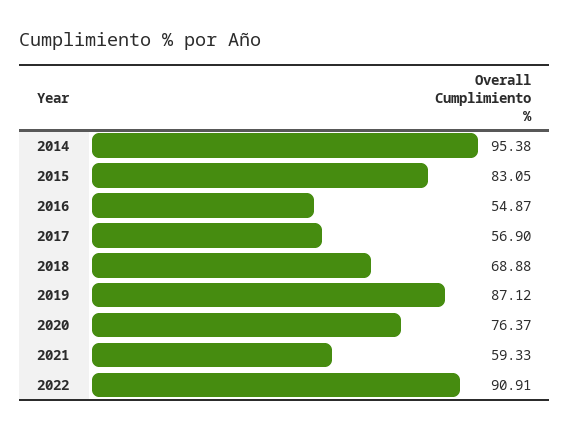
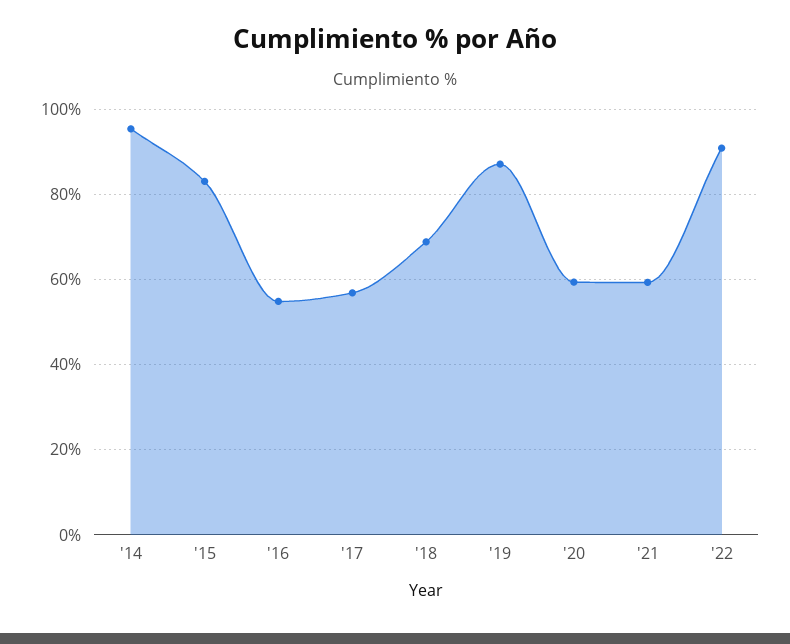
  {
    "2014": 95.38,
    "2015": 83.05,
    "2016": 54.87,
    "2017": 56.9,
    "2018": 68.88,
    "2019": 87.12,
-   "2020": 76.37,
+   "2020": 60,
    "2021": 59.33,
    "2022": 90.91
  }

